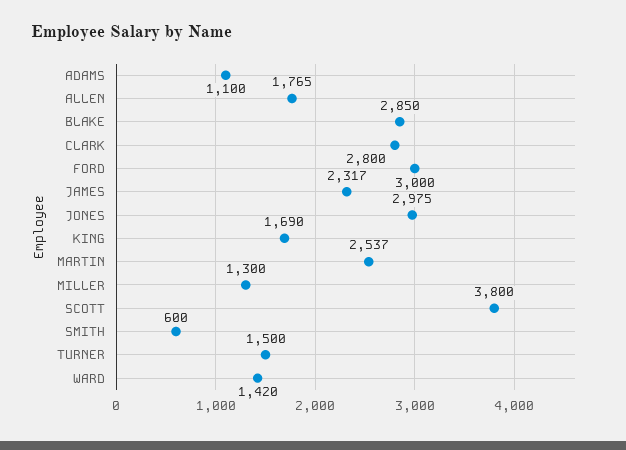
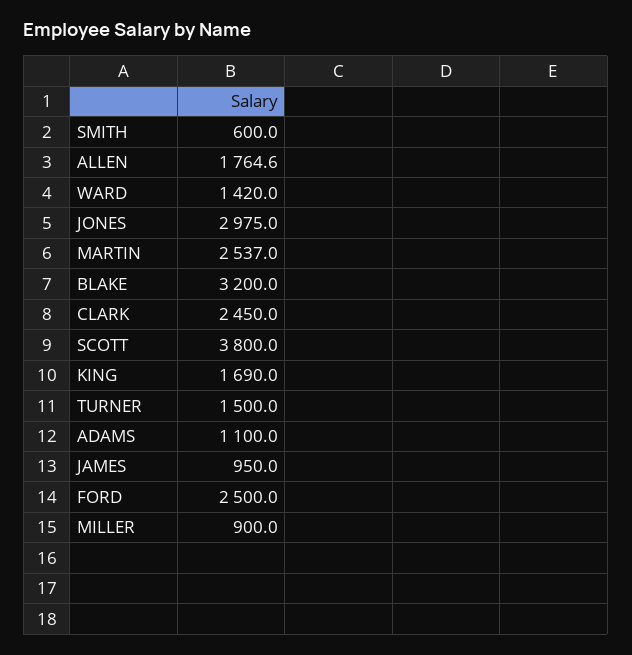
  {
    "ADAMS": 1100,
    "ALLEN": 1764.6,
-   "BLAKE": 2850,
+   "BLAKE": 3200,
-   "CLARK": 2800,
+   "CLARK": 2450,
-   "FORD": 3000,
+   "FORD": 2500,
-   "JAMES": 2317,
+   "JAMES": 950,
    "JONES": 2975,
    "KING": 1690,
    "MARTIN": 2537,
-   "MILLER": 1300,
+   "MILLER": 900,
    "SCOTT": 3800,
    "SMITH": 600,
    "TURNER": 1500,
    "WARD": 1420
  }

